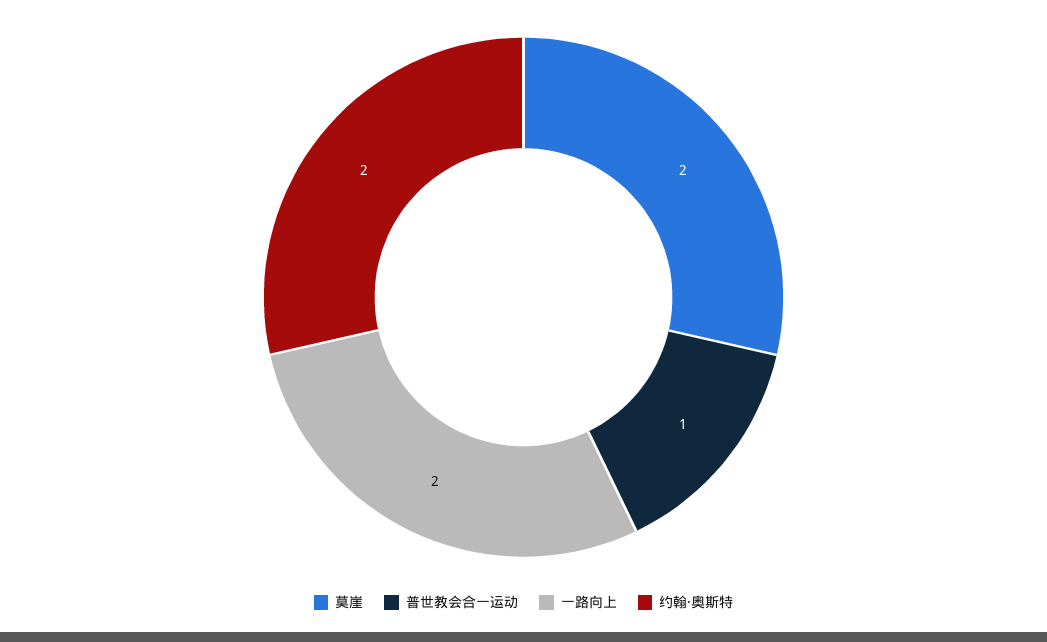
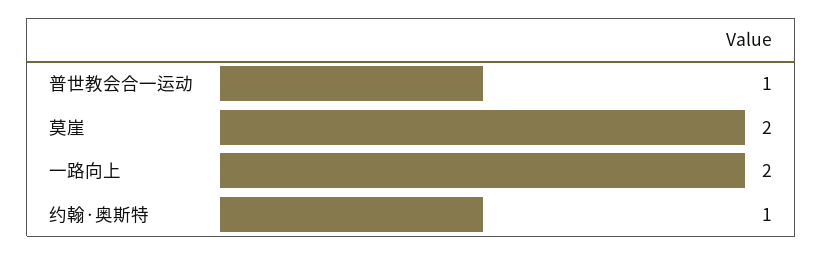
  {
    "莫崖": 2,
    "普世教会合一运动": 1,
    "一路向上": 2,
-   "约翰·奥斯特": 2
+   "约翰·奥斯特": 1
  }

